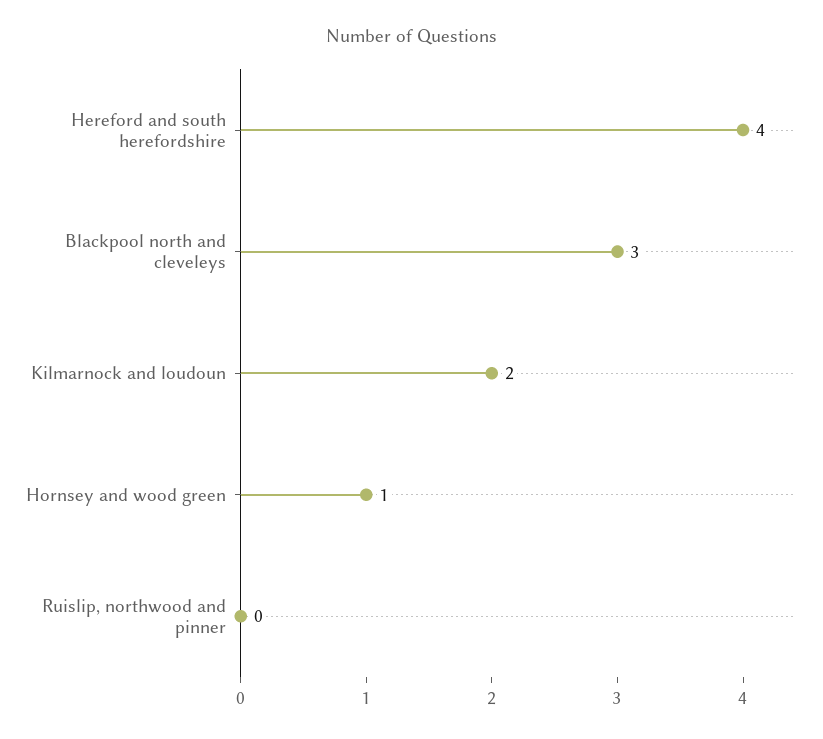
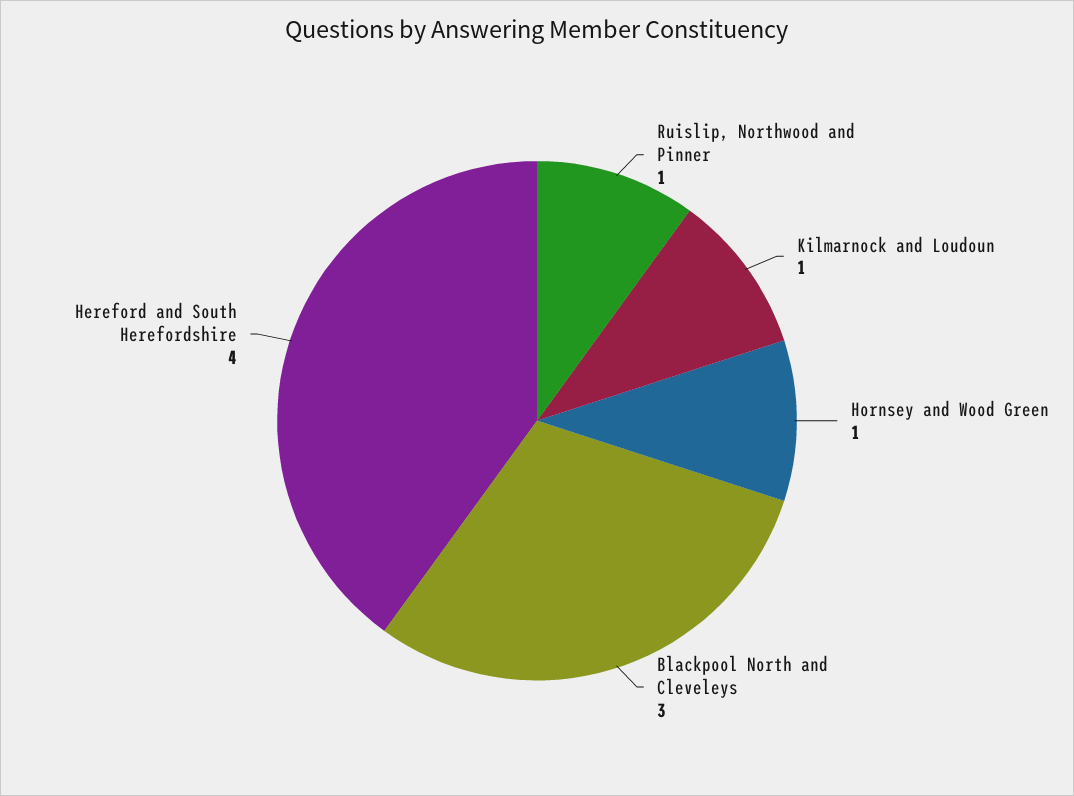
  {
    "Hereford and south herefordshire": 4,
    "Blackpool north and cleveleys": 3,
-   "Kilmarnock and loudoun": 2,
+   "Kilmarnock and loudoun": 1,
    "Hornsey and wood green": 1,
-   "Ruislip, northwood and pinner": 0
+   "Ruislip, northwood and pinner": 1
  }

